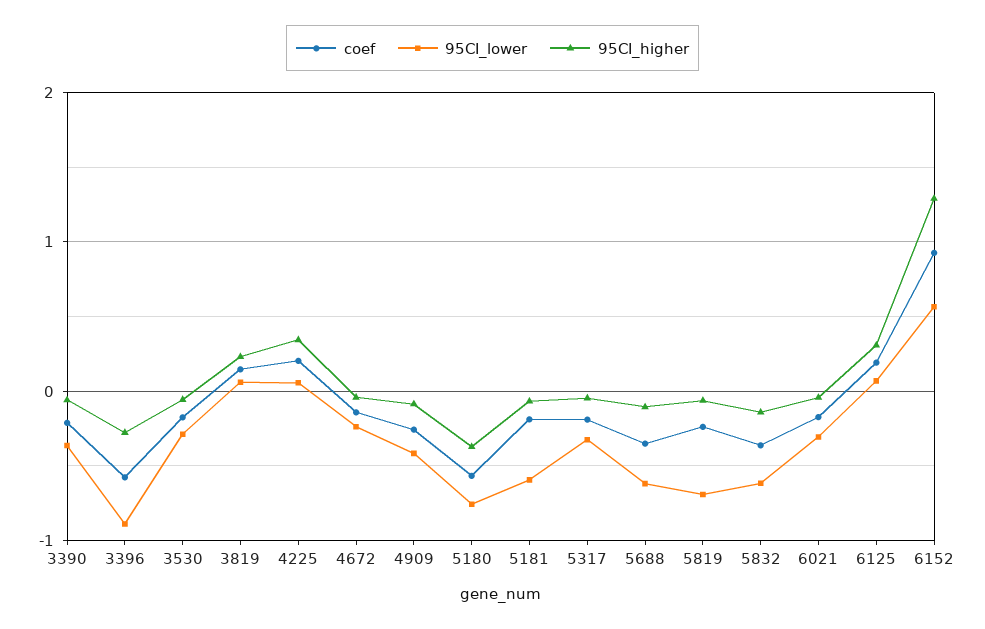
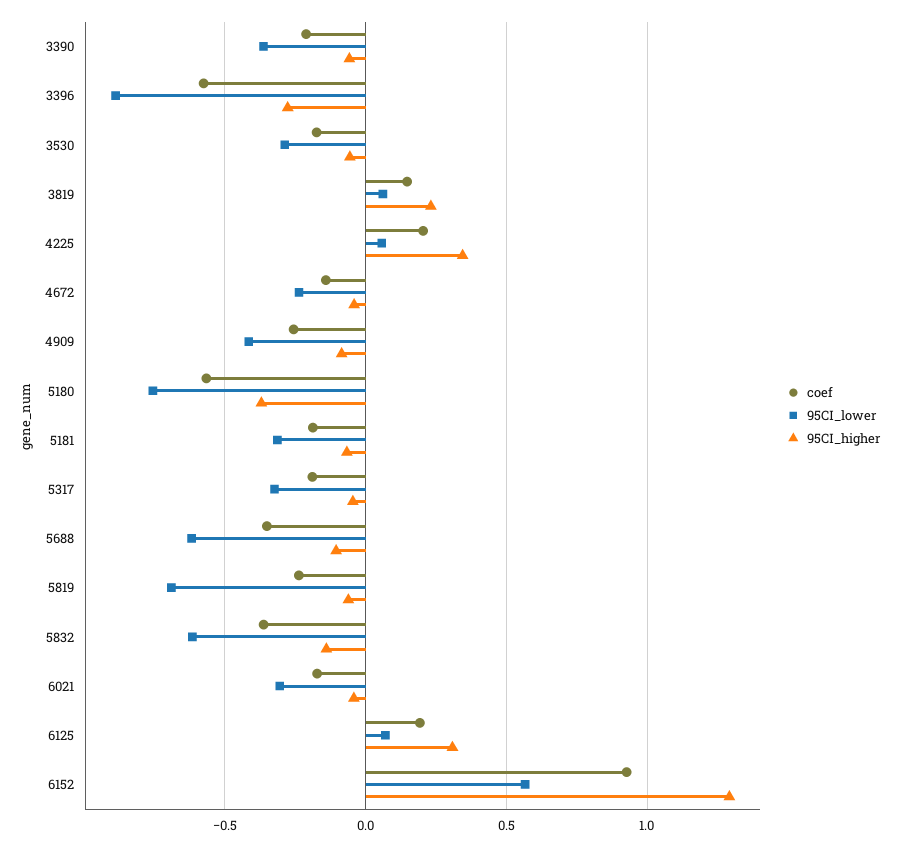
  {
    "coef": {
      "3390": -0.2,
      "3396": -0.6,
      "3530": -0.15,
      "3819": 0.15,
      "4225": 0.2,
      "4672": -0.15,
      "4909": -0.25,
      "5180": -0.55,
      "5181": -0.2,
      "5317": -0.2,
      "5688": -0.35,
      "5819": -0.25,
      "5832": -0.35,
      "6021": -0.15,
      "6125": 0.2,
      "6152": 0.95
    },
    "95CI_lower": {
      "3390": -0.35,
      "3396": -0.9,
      "3530": -0.3,
      "3819": 0.05,
      "4225": 0.05,
      "4672": -0.25,
      "4909": -0.4,
      "5180": -0.75,
-     "5181": -0.6,
+     "5181": -0.3,
      "5317": -0.3,
      "5688": -0.6,
      "5819": -0.7,
      "5832": -0.6,
      "6021": -0.3,
      "6125": 0.05,
      "6152": 0.55
    },
    "95CI_higher": {
      "3390": -0.05,
      "3396": -0.3,
      "3530": -0.05,
      "3819": 0.25,
      "4225": 0.35,
      "4672": -0.05,
      "4909": -0.1,
      "5180": -0.35,
      "5181": -0.05,
      "5317": -0.05,
      "5688": -0.1,
      "5819": -0.05,
      "5832": -0.15,
      "6021": -0.05,
      "6125": 0.3,
      "6152": 1.3
    }
  }

